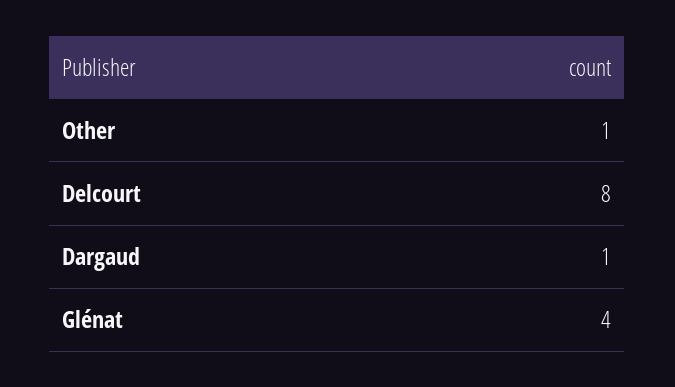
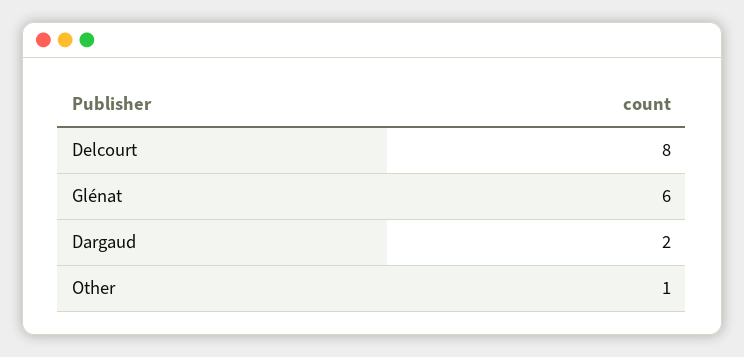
  {
    "Other": 1,
    "Delcourt": 8,
-   "Dargaud": 1,
+   "Dargaud": 2,
-   "Glénat": 4
+   "Glénat": 6
  }

